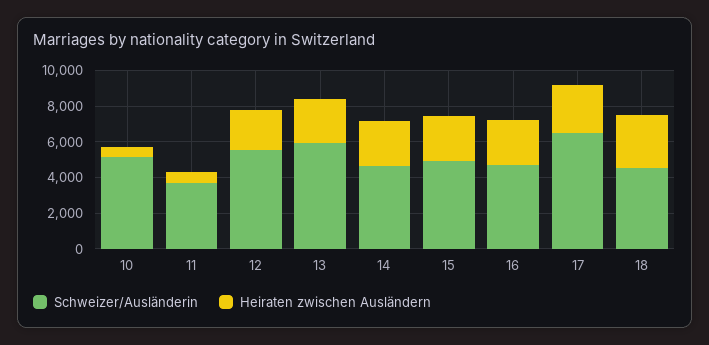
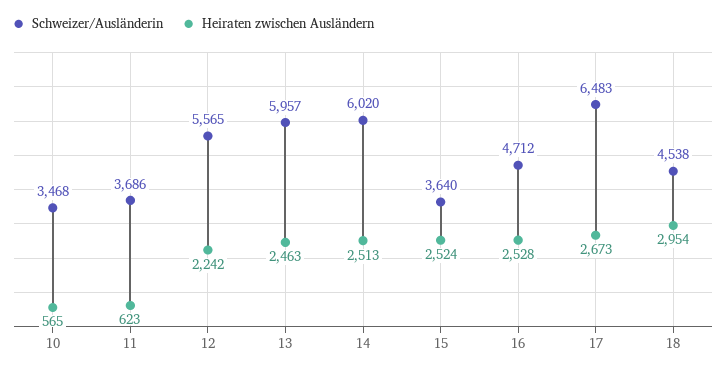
  {
    "Schweizer/Ausländerin": {
-     "10": 5000,
+     "10": 3468,
      "11": 3686,
      "12": 5565,
      "13": 5957,
-     "14": 4500,
+     "14": 6020,
-     "15": 5000,
+     "15": 3640,
      "16": 4712,
      "17": 6483,
      "18": 4538
    },
    "Heiraten zwischen Ausländern": {
      "10": 565,
      "11": 623,
      "12": 2242,
      "13": 2463,
      "14": 2513,
      "15": 2524,
      "16": 2528,
      "17": 2673,
      "18": 2954
    }
  }

